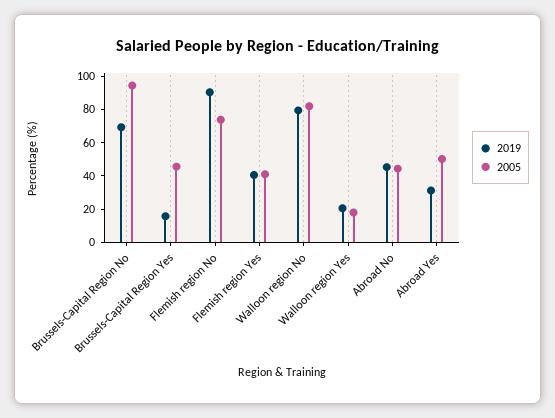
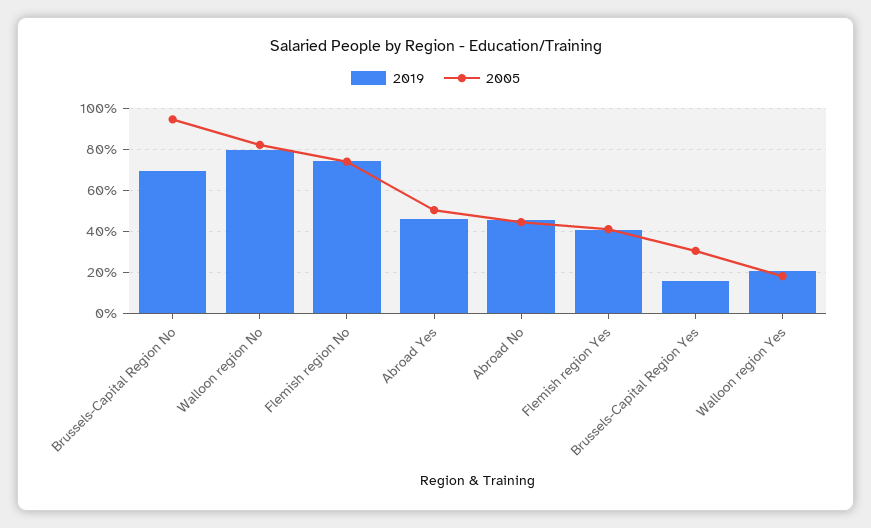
  {
    "2019": {
      "Brussels-Capital Region No": 70,
      "Brussels-Capital Region Yes": 15,
-     "Flemish region No": 90,
+     "Flemish region No": 75,
      "Flemish region Yes": 40,
      "Walloon region No": 80,
      "Walloon region Yes": 20,
      "Abroad No": 45,
-     "Abroad Yes": 30
+     "Abroad Yes": 45
    },
    "2005": {
      "Brussels-Capital Region No": 95,
-     "Brussels-Capital Region Yes": 45,
+     "Brussels-Capital Region Yes": 30,
      "Flemish region No": 75,
      "Flemish region Yes": 40,
      "Walloon region No": 80,
      "Walloon region Yes": 20,
      "Abroad No": 45,
      "Abroad Yes": 50
    }
  }

